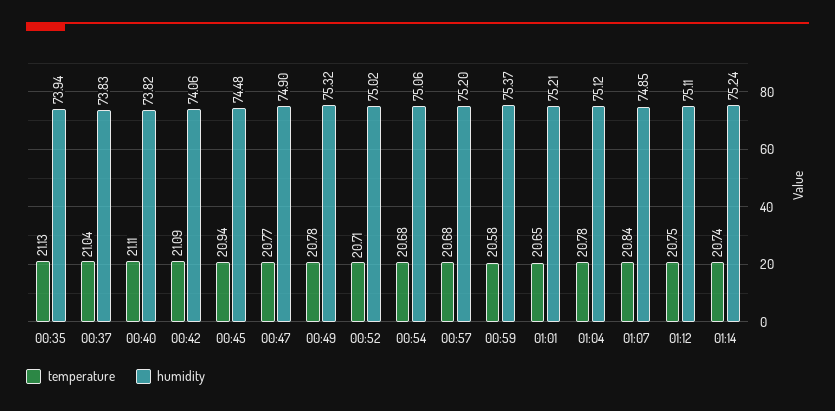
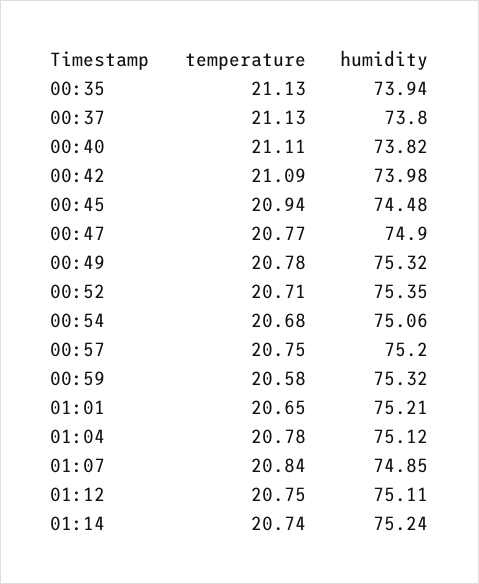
  {
    "temperature": {
      "00:35": 21.13,
-     "00:37": 21.04,
+     "00:37": 21.13,
      "00:40": 21.11,
      "00:42": 21.09,
      "00:45": 20.94,
      "00:47": 20.77,
      "00:49": 20.78,
      "00:52": 20.71,
      "00:54": 20.68,
-     "00:57": 20.68,
+     "00:57": 20.75,
      "00:59": 20.58,
      "01:01": 20.65,
      "01:04": 20.78,
      "01:07": 20.84,
      "01:12": 20.75,
      "01:14": 20.74
    },
    "humidity": {
      "00:35": 73.94,
-     "00:37": 73.83,
+     "00:37": 73.8,
      "00:40": 73.82,
-     "00:42": 74.06,
+     "00:42": 73.98,
      "00:45": 74.48,
      "00:47": 74.9,
      "00:49": 75.32,
-     "00:52": 75.02,
+     "00:52": 75.35,
      "00:54": 75.06,
      "00:57": 75.2,
-     "00:59": 75.37,
+     "00:59": 75.32,
      "01:01": 75.21,
      "01:04": 75.12,
      "01:07": 74.85,
      "01:12": 75.11,
      "01:14": 75.24
    }
  }

